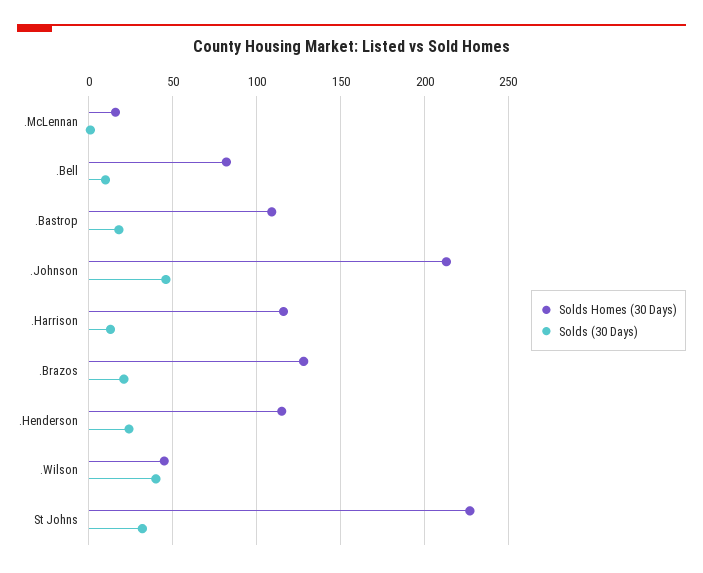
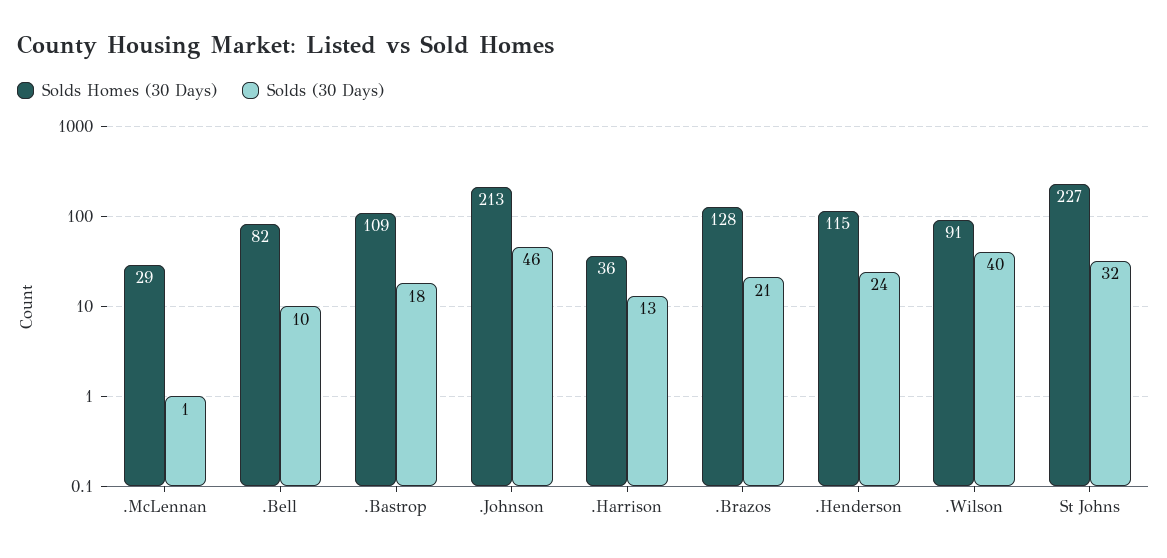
  {
    "Solds Homes (30 Days)": {
-     ".McLennan": 15,
+     ".McLennan": 29,
      ".Bell": 82,
      ".Bastrop": 109,
      ".Johnson": 213,
-     ".Harrison": 115,
+     ".Harrison": 36,
      ".Brazos": 128,
      ".Henderson": 115,
-     ".Wilson": 45,
+     ".Wilson": 91,
      "St Johns": 227
    },
    "Solds (30 Days)": {
      ".McLennan": 1,
      ".Bell": 10,
      ".Bastrop": 18,
      ".Johnson": 46,
      ".Harrison": 13,
      ".Brazos": 21,
      ".Henderson": 24,
      ".Wilson": 40,
      "St Johns": 32
    }
  }

